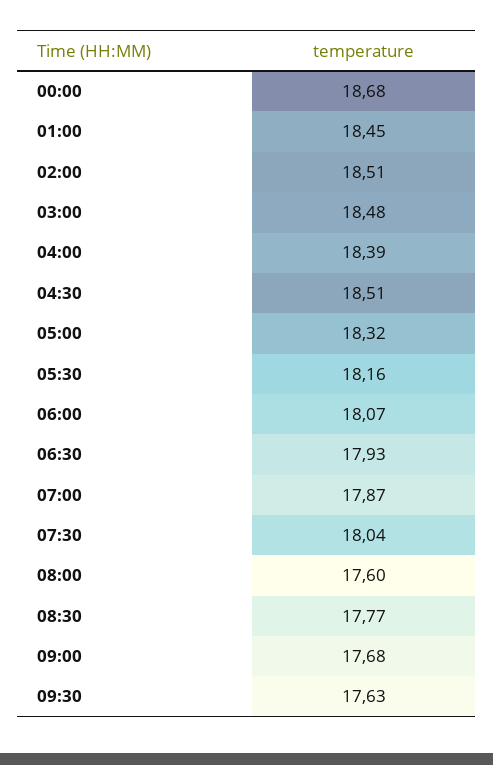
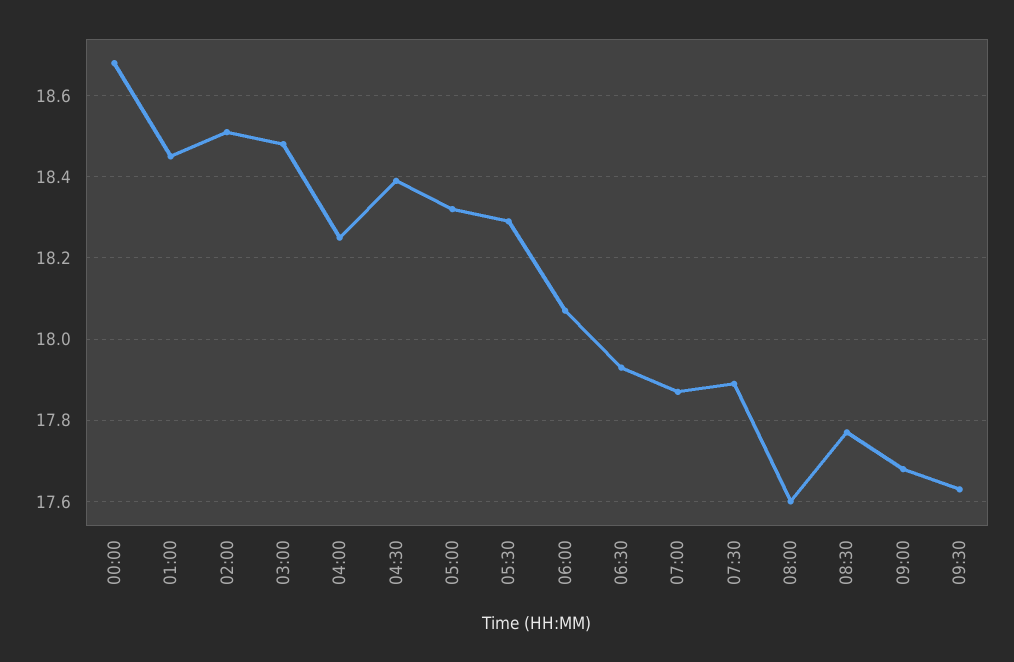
  {
    "00:00": 18.68,
    "01:00": 18.45,
    "02:00": 18.51,
    "03:00": 18.48,
-   "04:00": 18.39,
+   "04:00": 18.25,
-   "04:30": 18.51,
+   "04:30": 18.4,
    "05:00": 18.32,
-   "05:30": 18.16,
+   "05:30": 18.3,
    "06:00": 18.07,
    "06:30": 17.93,
    "07:00": 17.87,
-   "07:30": 18.04,
+   "07:30": 17.9,
    "08:00": 17.6,
    "08:30": 17.77,
    "09:00": 17.68,
    "09:30": 17.63
  }

